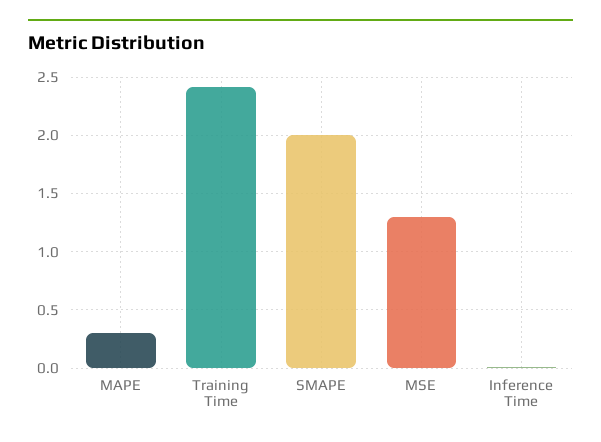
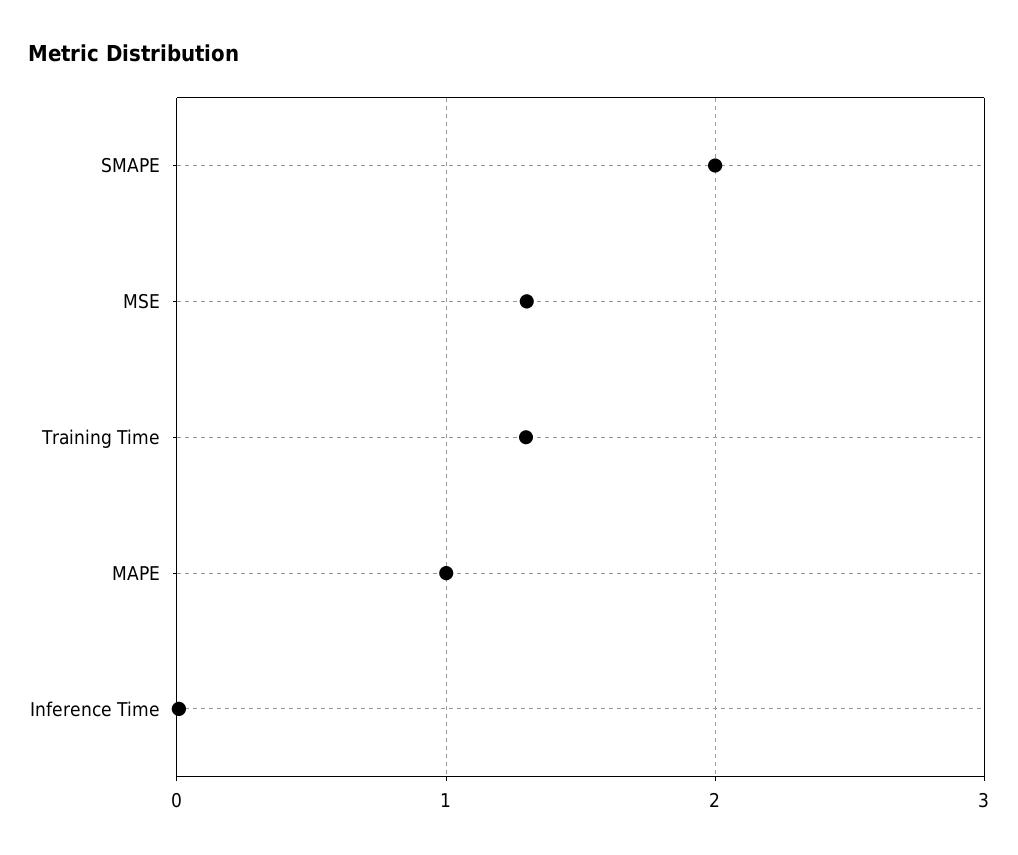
  {
-   "MAPE": 0.3,
+   "MAPE": 1,
-   "Training Time": 2.4,
+   "Training Time": 1.3,
    "SMAPE": 2,
    "MSE": 1.3,
    "Inference Time": 0
  }

